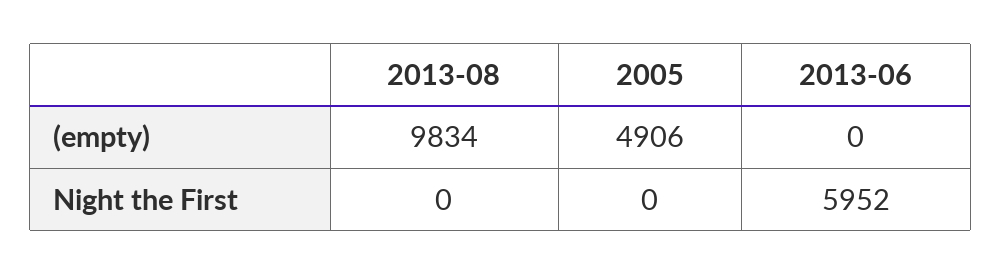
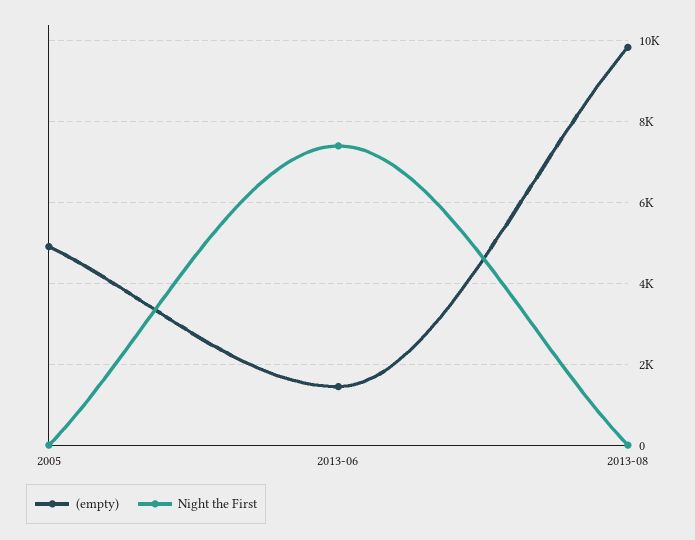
  {
    "(empty)": {
      "2013-08": 9834,
      "2005": 4906,
-     "2013-06": 0
+     "2013-06": 1400
    },
    "Night the First": {
      "2013-08": 0,
      "2005": 0,
-     "2013-06": 5952
+     "2013-06": 7400
    }
  }

